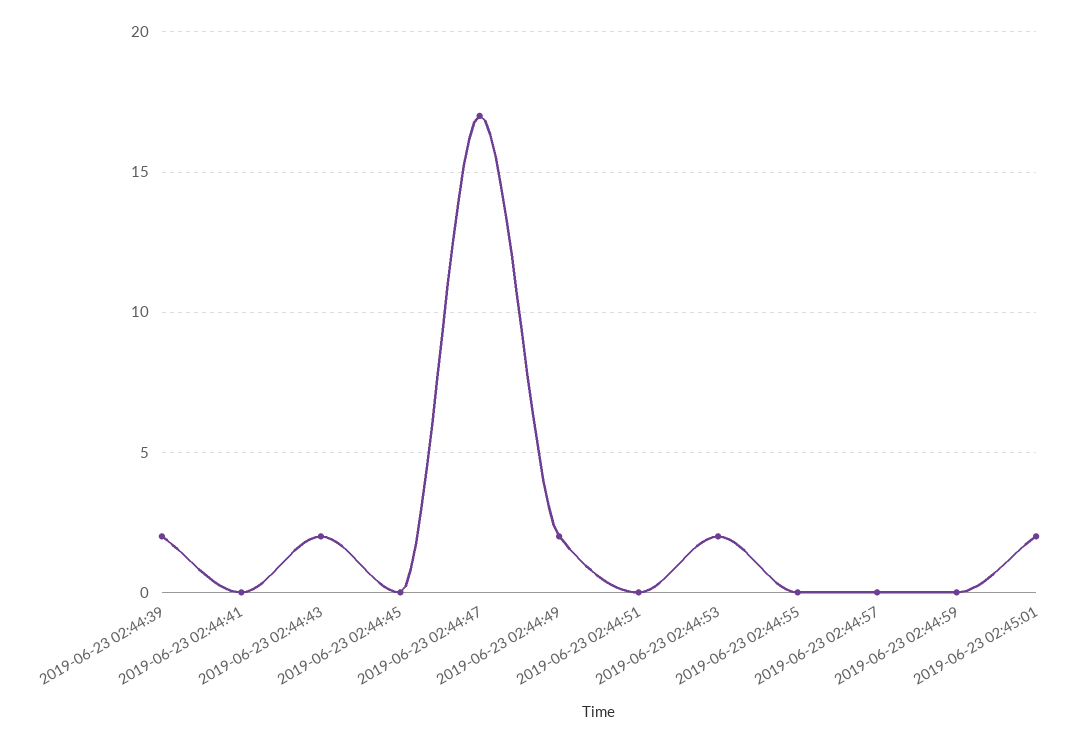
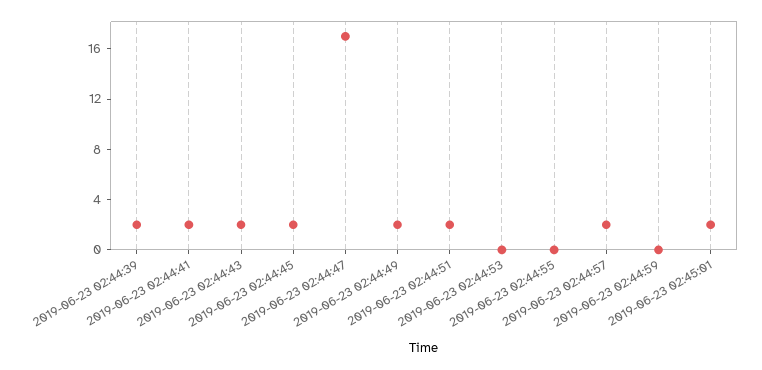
  {
    "2019-06-23 02:44:39": 2,
-   "2019-06-23 02:44:41": 0,
+   "2019-06-23 02:44:41": 2,
    "2019-06-23 02:44:43": 2,
-   "2019-06-23 02:44:45": 0,
+   "2019-06-23 02:44:45": 2,
    "2019-06-23 02:44:47": 17,
    "2019-06-23 02:44:49": 2,
-   "2019-06-23 02:44:51": 0,
+   "2019-06-23 02:44:51": 2,
-   "2019-06-23 02:44:53": 2,
+   "2019-06-23 02:44:53": 0,
    "2019-06-23 02:44:55": 0,
-   "2019-06-23 02:44:57": 0,
+   "2019-06-23 02:44:57": 2,
    "2019-06-23 02:44:59": 0,
    "2019-06-23 02:45:01": 2
  }

